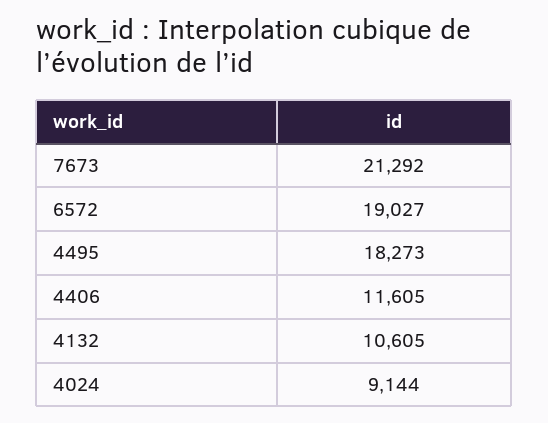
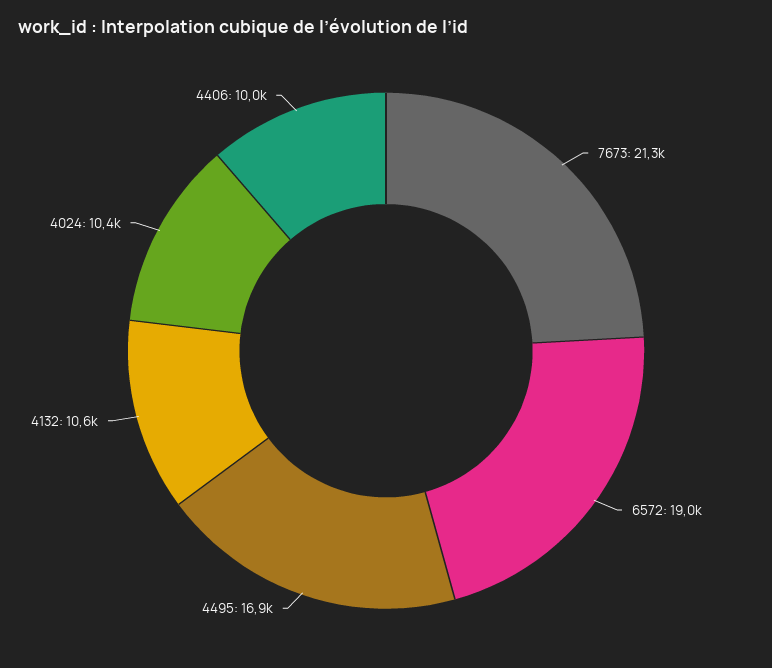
  {
    "7673": 21292,
    "6572": 19027,
-   "4495": 18273,
+   "4495": 16900,
-   "4406": 11605,
+   "4406": 10000,
    "4132": 10605,
-   "4024": 9144
+   "4024": 10400
  }

